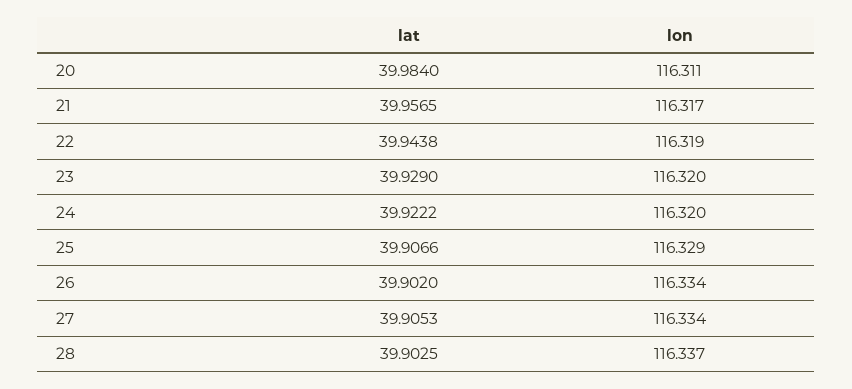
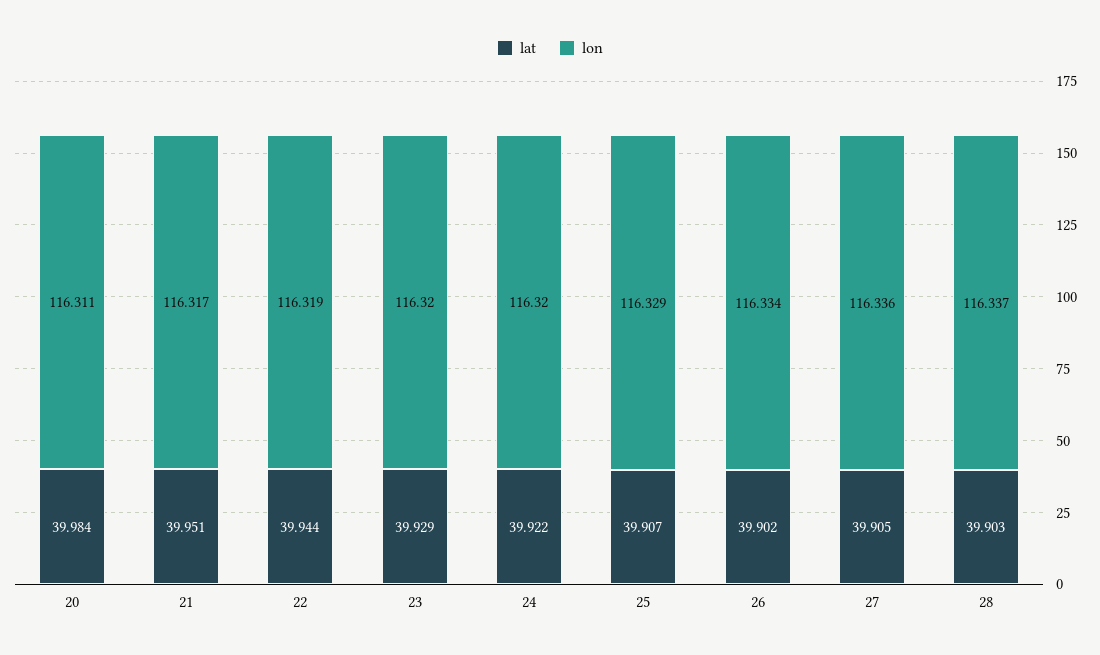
  {
    "lat": {
      "20": 39.984,
-     "21": 39.9565,
+     "21": 39.951,
      "22": 39.9438,
      "23": 39.929,
      "24": 39.9222,
      "25": 39.9066,
      "26": 39.902,
      "27": 39.9053,
      "28": 39.9025
    },
    "lon": {
      "20": 116.311,
      "21": 116.317,
      "22": 116.319,
      "23": 116.32,
      "24": 116.32,
      "25": 116.329,
      "26": 116.334,
-     "27": 116.334,
+     "27": 116.336,
      "28": 116.337
    }
  }

